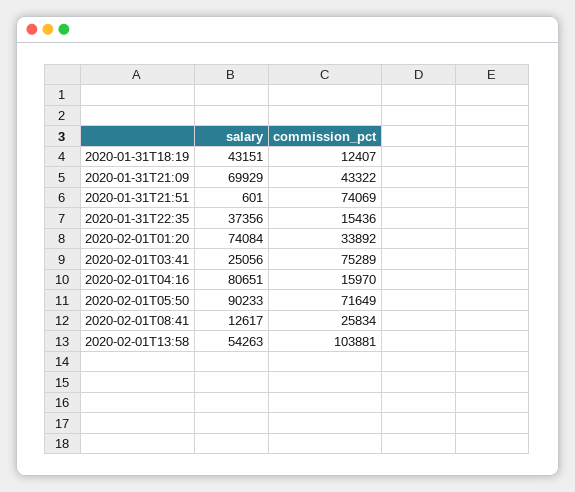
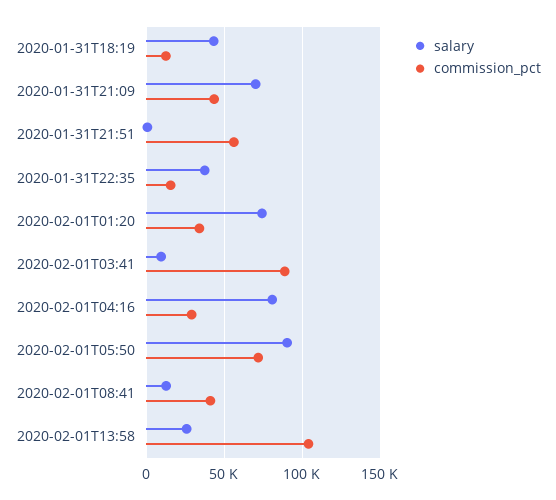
  {
    "salary": {
      "2020-01-31T18:19": 43151,
      "2020-01-31T21:09": 69929,
      "2020-01-31T21:51": 601,
      "2020-01-31T22:35": 37356,
      "2020-02-01T01:20": 74084,
-     "2020-02-01T03:41": 25056,
+     "2020-02-01T03:41": 10000,
      "2020-02-01T04:16": 80651,
      "2020-02-01T05:50": 90233,
      "2020-02-01T08:41": 12617,
-     "2020-02-01T13:58": 54263
+     "2020-02-01T13:58": 25000
    },
    "commission_pct": {
      "2020-01-31T18:19": 12407,
      "2020-01-31T21:09": 43322,
-     "2020-01-31T21:51": 74069,
+     "2020-01-31T21:51": 55000,
      "2020-01-31T22:35": 15436,
      "2020-02-01T01:20": 33892,
-     "2020-02-01T03:41": 75289,
+     "2020-02-01T03:41": 90000,
-     "2020-02-01T04:16": 15970,
+     "2020-02-01T04:16": 30000,
      "2020-02-01T05:50": 71649,
-     "2020-02-01T08:41": 25834,
+     "2020-02-01T08:41": 40000,
      "2020-02-01T13:58": 103881
    }
  }

